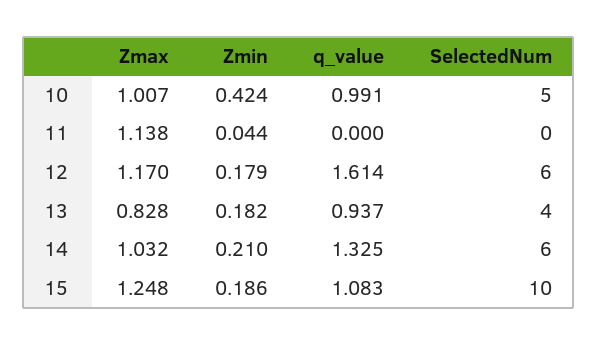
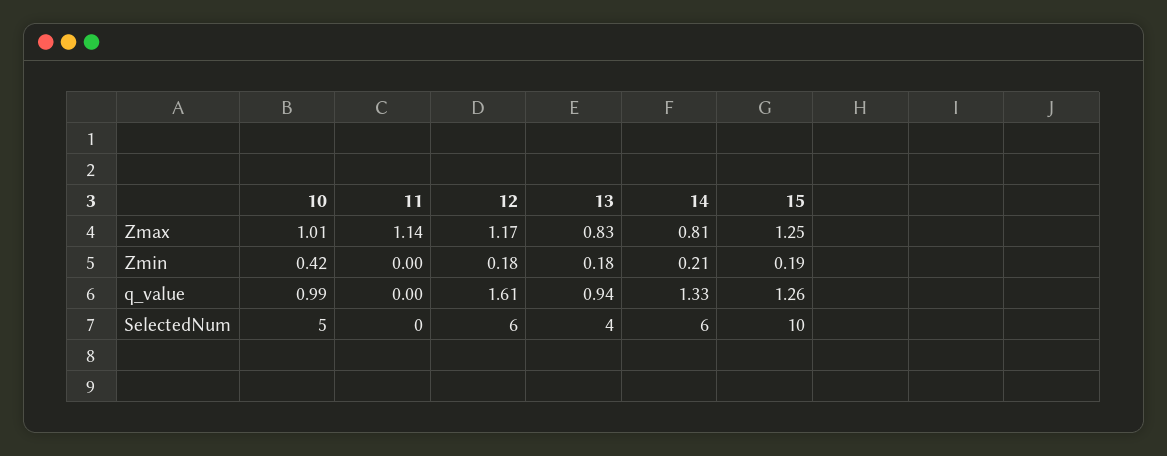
  {
    "Zmax": {
      "10": 1.007,
      "11": 1.138,
      "12": 1.17,
      "13": 0.828,
-     "14": 1.032,
+     "14": 0.81,
      "15": 1.248
    },
    "Zmin": {
      "10": 0.424,
-     "11": 0.044,
+     "11": 0,
      "12": 0.179,
      "13": 0.182,
      "14": 0.21,
      "15": 0.186
    },
    "q_value": {
      "10": 0.991,
      "11": 0,
      "12": 1.614,
      "13": 0.937,
      "14": 1.325,
-     "15": 1.083
+     "15": 1.26
    },
    "SelectedNum": {
      "10": 5,
      "11": 0,
      "12": 6,
      "13": 4,
      "14": 6,
      "15": 10
    }
  }

